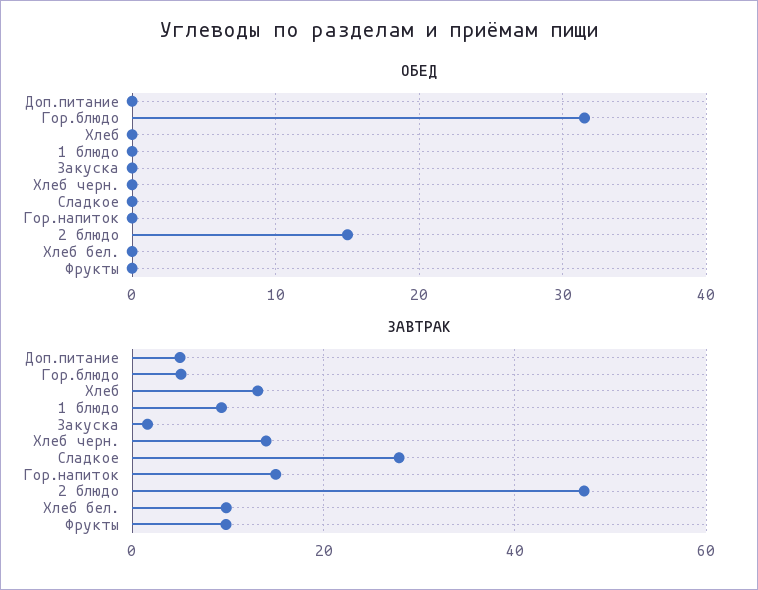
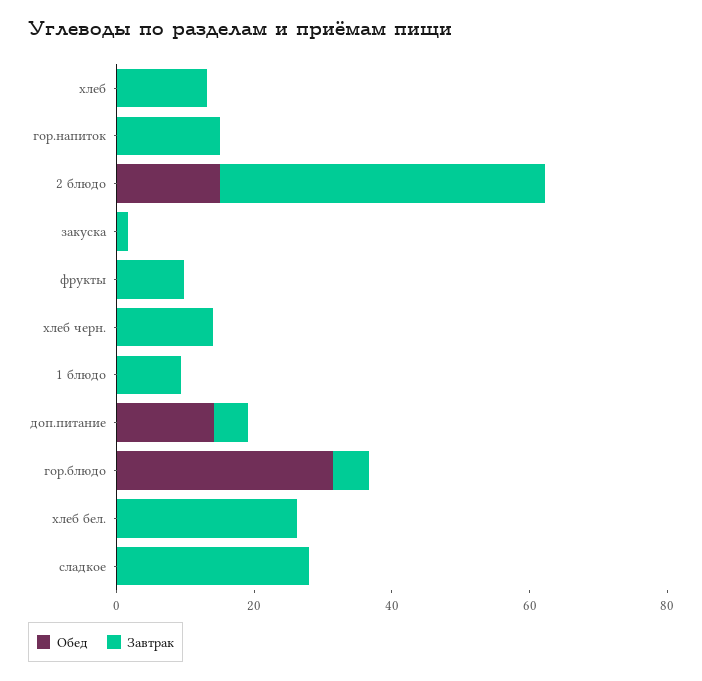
  {
    "ОБЕД": {
-     "Доп.питание": 0,
+     "Доп.питание": 15,
      "Гор.блюдо": 32,
      "Хлеб": 0,
      "1 блюдо": 0,
      "Закуска": 0,
      "Хлеб черн.": 0,
      "Сладкое": 0,
      "Гор.напиток": 0,
      "2 блюдо": 15,
      "Хлеб бел.": 0,
      "Фрукты": 0
    },
    "ЗАВТРАК": {
      "Доп.питание": 6,
      "Гор.блюдо": 6,
      "Хлеб": 14,
      "1 блюдо": 10,
      "Закуска": 2,
      "Хлеб черн.": 14,
      "Сладкое": 28,
      "Гор.напиток": 16,
      "2 блюдо": 48,
-     "Хлеб бел.": 10,
+     "Хлеб бел.": 25,
      "Фрукты": 10
    }
  }

